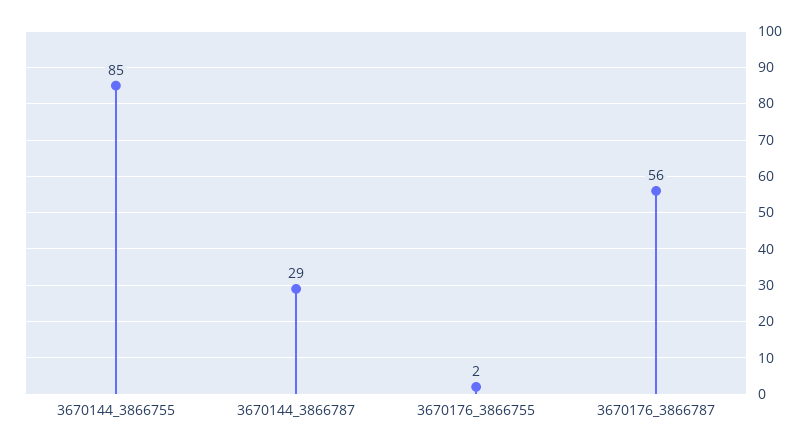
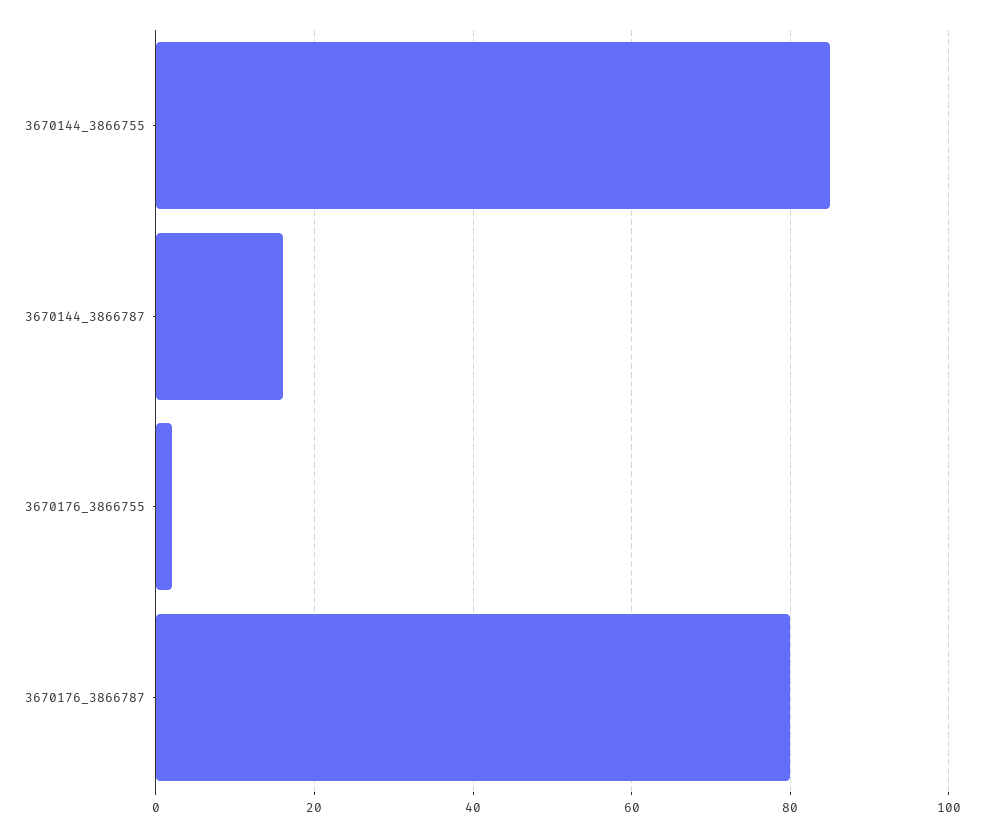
  {
    "3670144_3866755": 85,
-   "3670144_3866787": 29,
+   "3670144_3866787": 15,
    "3670176_3866755": 2,
-   "3670176_3866787": 56
+   "3670176_3866787": 80
  }

